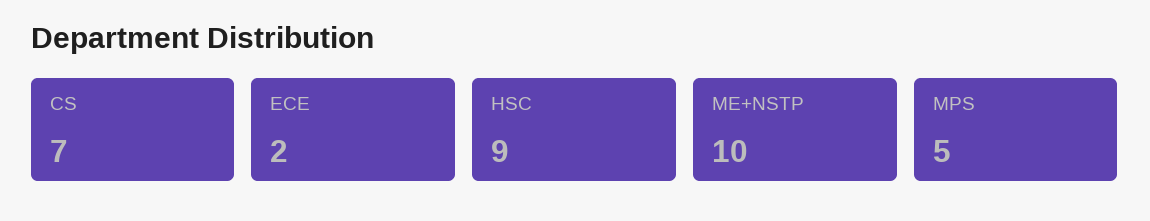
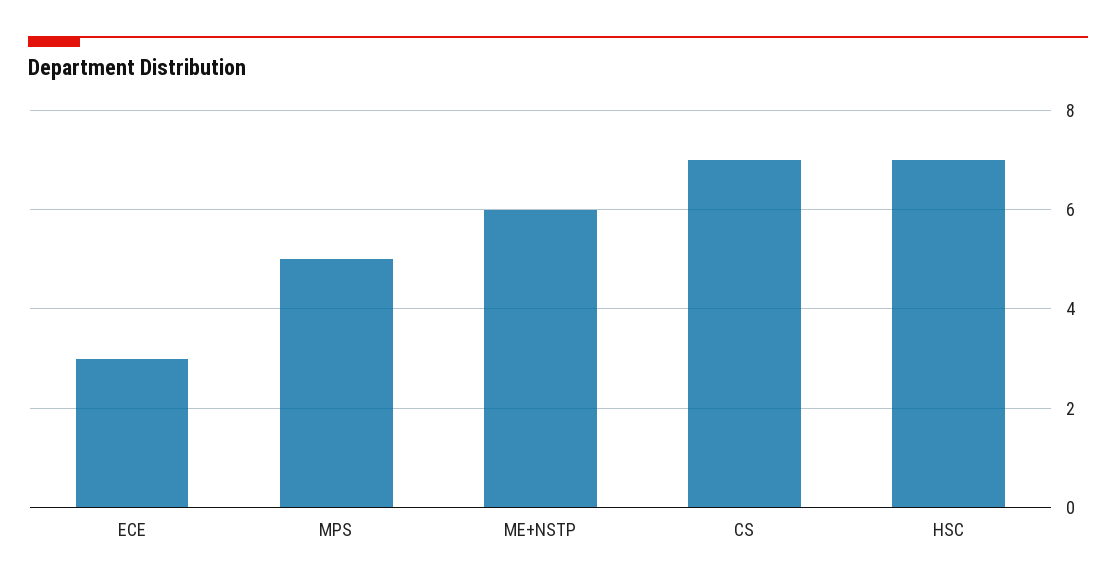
  {
    "CS": 7,
-   "ECE": 2,
+   "ECE": 3,
-   "HSC": 9,
+   "HSC": 7,
-   "ME+NSTP": 10,
+   "ME+NSTP": 6,
    "MPS": 5
  }

